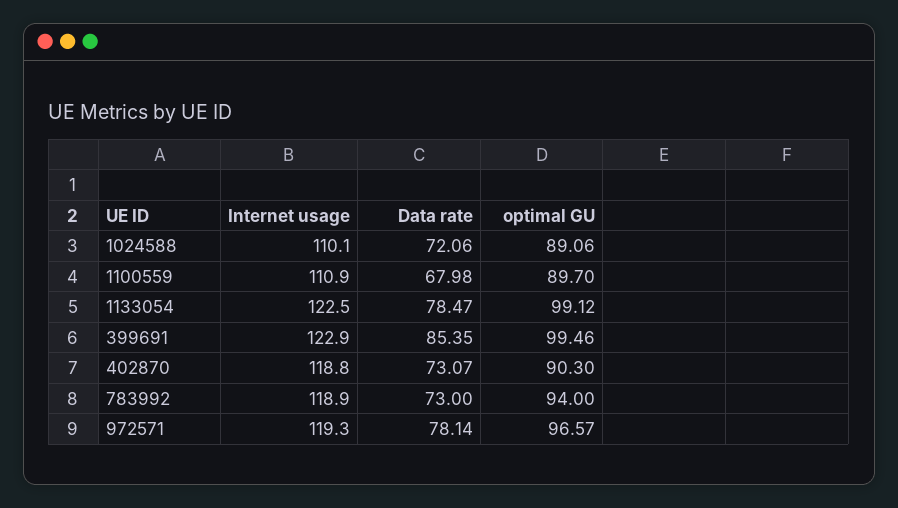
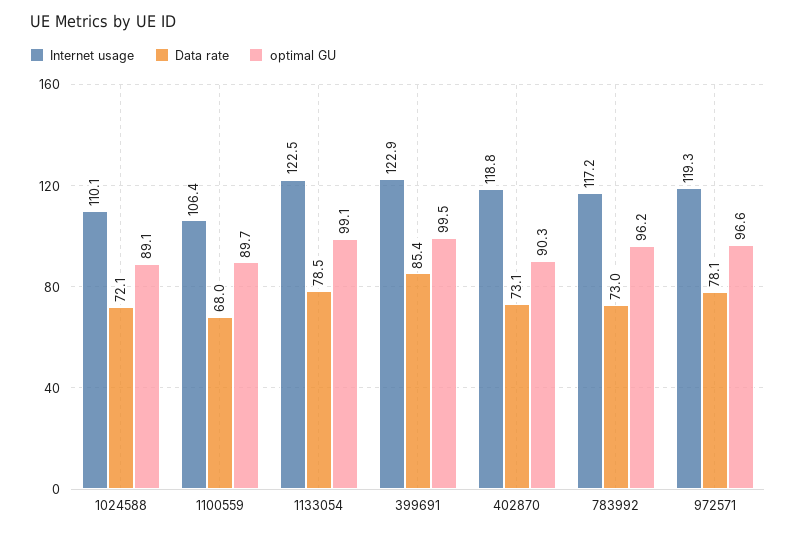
  {
    "Internet usage": {
      "1024588": 110.1,
-     "1100559": 110.9,
+     "1100559": 106.4,
      "1133054": 122.5,
      "399691": 122.9,
      "402870": 118.8,
-     "783992": 118.9,
+     "783992": 117.2,
      "972571": 119.3
    },
    "Data rate": {
      "1024588": 72.06,
      "1100559": 67.98,
      "1133054": 78.47,
      "399691": 85.35,
      "402870": 73.07,
      "783992": 73,
      "972571": 78.14
    },
    "optimal GU": {
      "1024588": 89.06,
      "1100559": 89.7,
      "1133054": 99.12,
      "399691": 99.46,
      "402870": 90.3,
-     "783992": 94,
+     "783992": 96.2,
      "972571": 96.57
    }
  }

